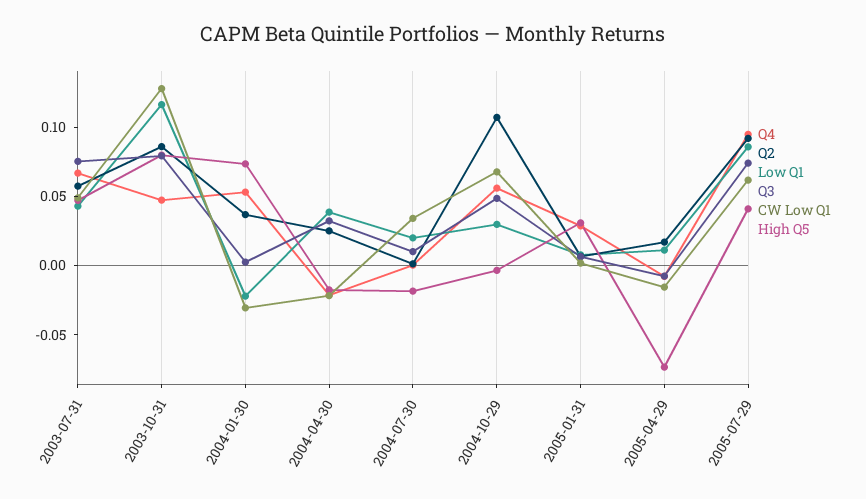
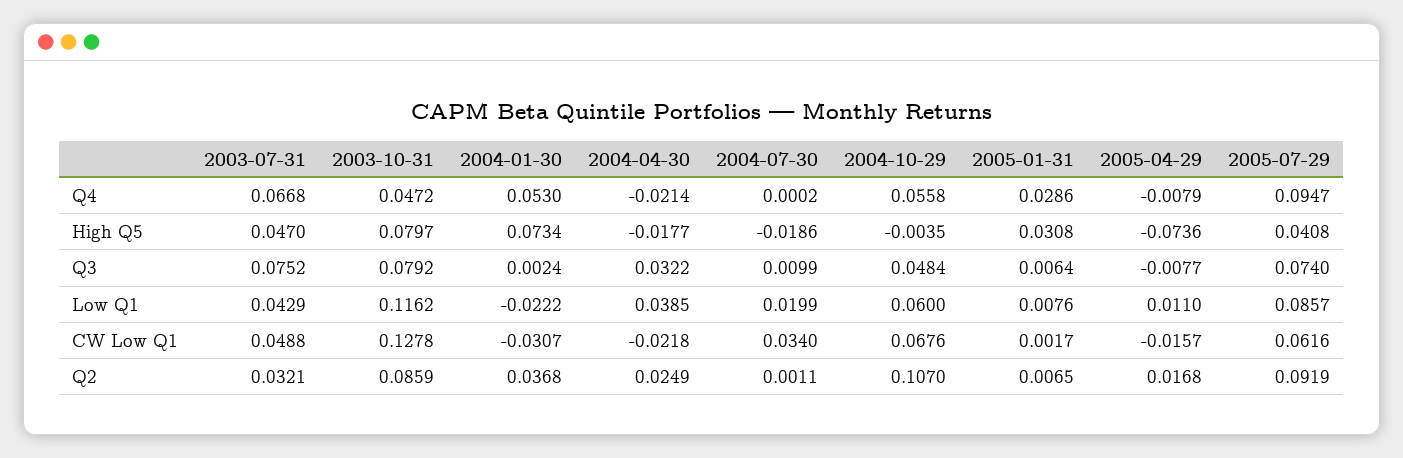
  {
    "Q4": {
      "2003-07-31": 0.0668,
      "2003-10-31": 0.0472,
      "2004-01-30": 0.053,
      "2004-04-30": -0.0214,
      "2004-07-30": 0.0002,
      "2004-10-29": 0.0558,
      "2005-01-31": 0.0286,
      "2005-04-29": -0.0079,
      "2005-07-29": 0.0947
    },
    "Q2": {
-     "2003-07-31": 0.06,
+     "2003-07-31": 0.0321,
      "2003-10-31": 0.0859,
      "2004-01-30": 0.0368,
      "2004-04-30": 0.0249,
      "2004-07-30": 0.0011,
      "2004-10-29": 0.107,
      "2005-01-31": 0.0065,
      "2005-04-29": 0.0168,
      "2005-07-29": 0.0919
    },
    "Low Q1": {
      "2003-07-31": 0.0429,
      "2003-10-31": 0.1162,
      "2004-01-30": -0.0222,
      "2004-04-30": 0.0385,
      "2004-07-30": 0.0199,
-     "2004-10-29": 0.03,
+     "2004-10-29": 0.06,
      "2005-01-31": 0.0076,
      "2005-04-29": 0.011,
      "2005-07-29": 0.0857
    },
    "Q3": {
      "2003-07-31": 0.0752,
      "2003-10-31": 0.0792,
      "2004-01-30": 0.0024,
      "2004-04-30": 0.0322,
      "2004-07-30": 0.0099,
      "2004-10-29": 0.0484,
      "2005-01-31": 0.0064,
      "2005-04-29": -0.0077,
      "2005-07-29": 0.074
    },
    "CW Low Q1": {
      "2003-07-31": 0.0488,
      "2003-10-31": 0.1278,
      "2004-01-30": -0.0307,
      "2004-04-30": -0.0218,
      "2004-07-30": 0.034,
      "2004-10-29": 0.0676,
      "2005-01-31": 0.0017,
      "2005-04-29": -0.0157,
      "2005-07-29": 0.0616
    },
    "High Q5": {
      "2003-07-31": 0.047,
      "2003-10-31": 0.0797,
      "2004-01-30": 0.0734,
      "2004-04-30": -0.0177,
      "2004-07-30": -0.0186,
      "2004-10-29": -0.0035,
      "2005-01-31": 0.0308,
      "2005-04-29": -0.0736,
      "2005-07-29": 0.0408
    }
  }

